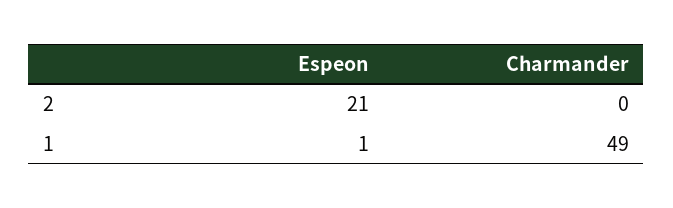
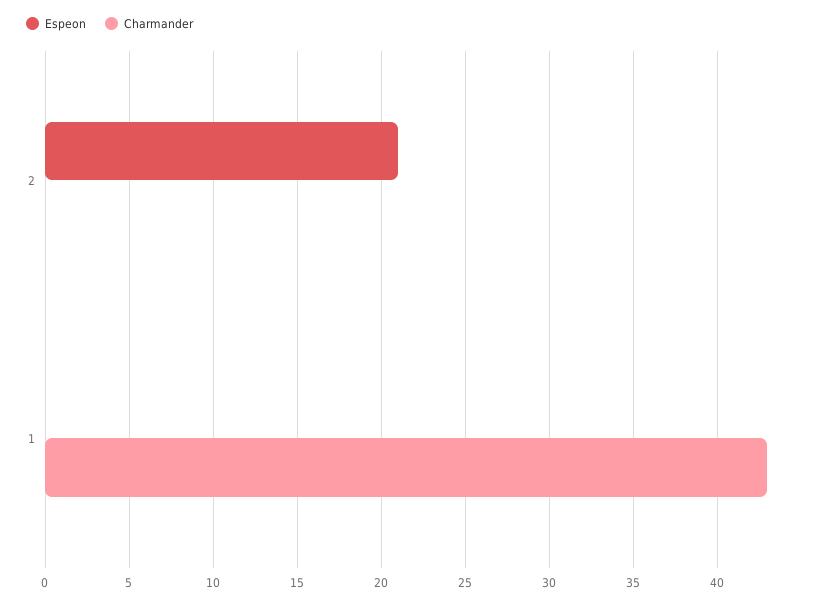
  {
    "Espeon": {
      "2": 21,
-     "1": 1
+     "1": 0
    },
    "Charmander": {
      "2": 0,
-     "1": 49
+     "1": 43
    }
  }

